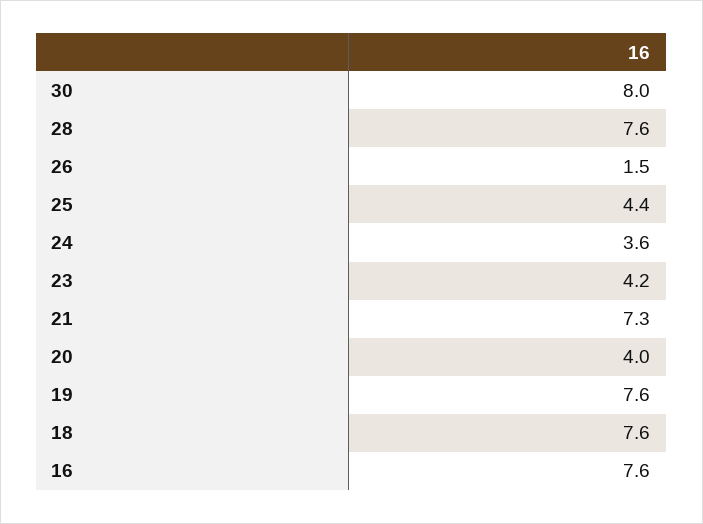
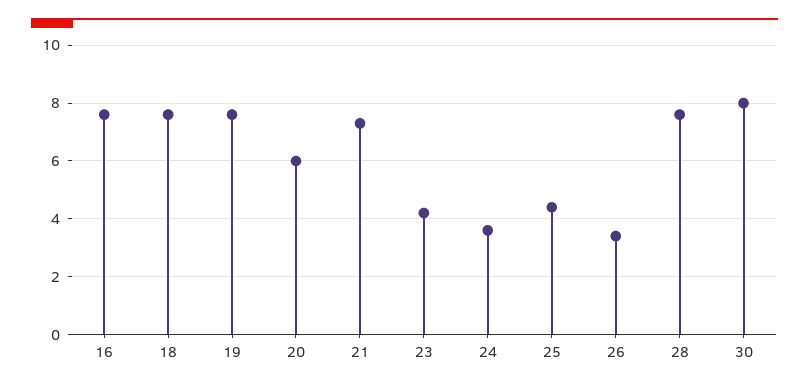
  {
    "30": 8,
    "28": 7.6,
-   "26": 1.5,
+   "26": 3.5,
    "25": 4.4,
    "24": 3.6,
    "23": 4.2,
    "21": 7.3,
-   "20": 4,
+   "20": 6,
    "19": 7.6,
    "18": 7.6,
    "16": 7.6
  }

